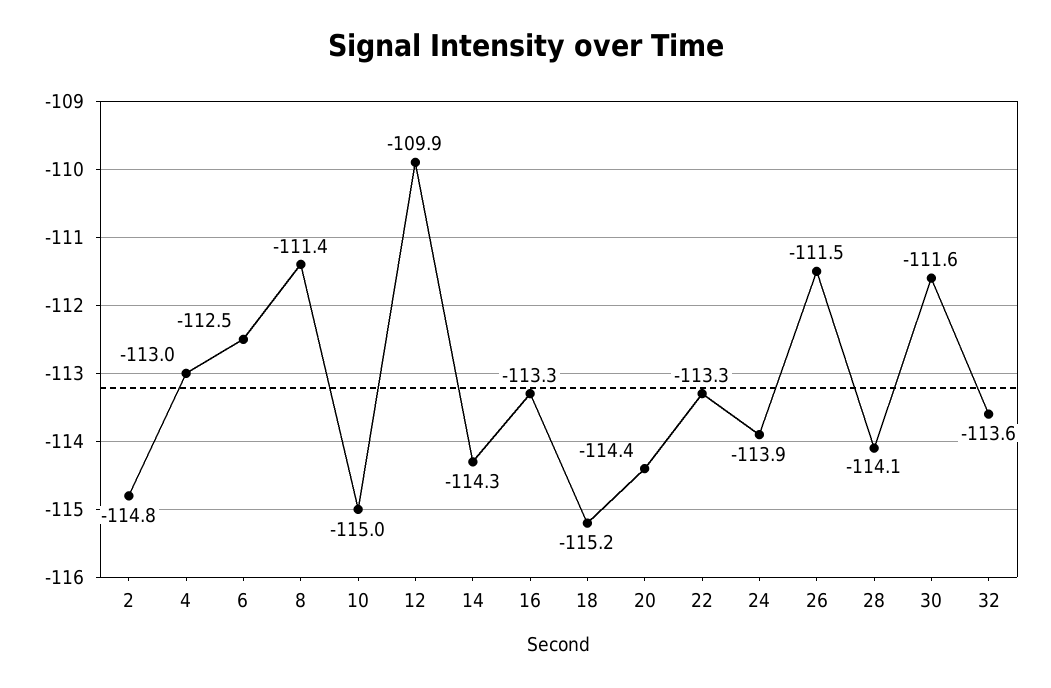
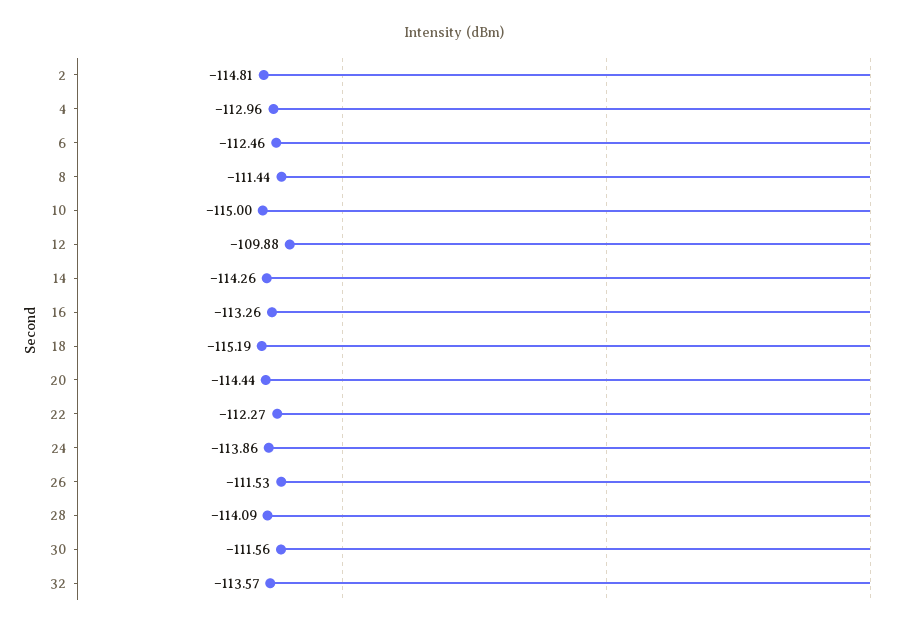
  {
    "2": -114.81,
    "4": -112.96,
    "6": -112.46,
    "8": -111.44,
    "10": -115,
    "12": -109.88,
    "14": -114.26,
    "16": -113.26,
    "18": -115.19,
    "20": -114.44,
-   "22": -113.3,
+   "22": -112.27,
    "24": -113.86,
    "26": -111.53,
    "28": -114.09,
    "30": -111.56,
    "32": -113.57
  }

